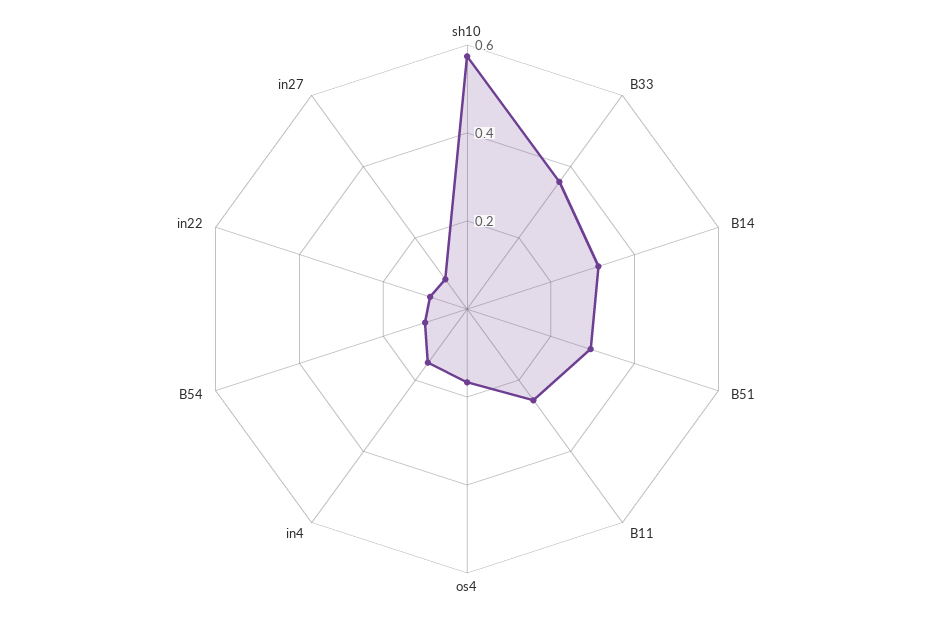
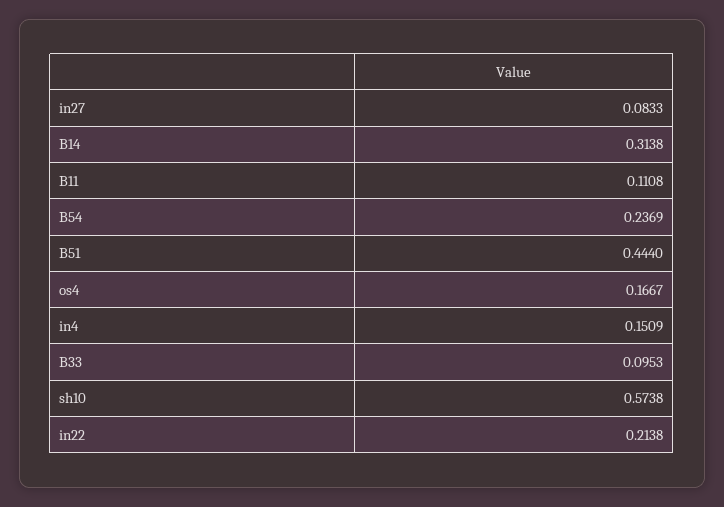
  {
    "sh10": 0.5738,
-   "B33": 0.35,
+   "B33": 0.0953,
    "B14": 0.3138,
-   "B51": 0.3,
+   "B51": 0.444,
-   "B11": 0.25,
+   "B11": 0.1108,
    "os4": 0.1667,
    "in4": 0.1509,
-   "B54": 0.1,
+   "B54": 0.2369,
-   "in22": 0.1,
+   "in22": 0.2138,
    "in27": 0.0833
  }

